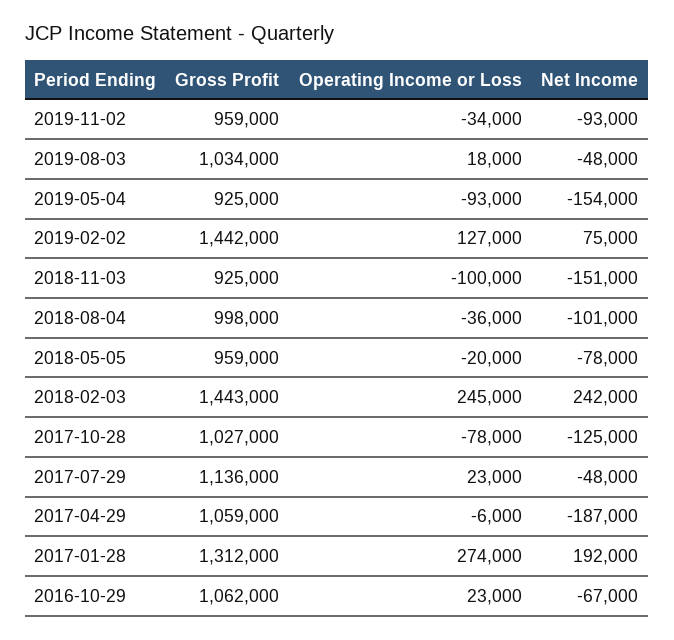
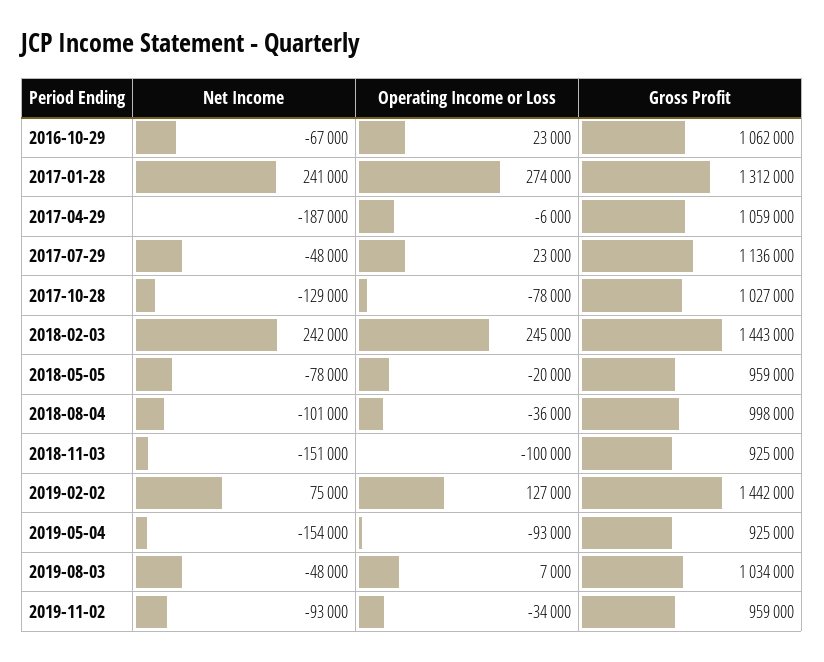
  {
    "Gross Profit": {
      "2019-11-02": 959000,
      "2019-08-03": 1034000,
      "2019-05-04": 925000,
      "2019-02-02": 1442000,
      "2018-11-03": 925000,
      "2018-08-04": 998000,
      "2018-05-05": 959000,
      "2018-02-03": 1443000,
      "2017-10-28": 1027000,
      "2017-07-29": 1136000,
      "2017-04-29": 1059000,
      "2017-01-28": 1312000,
      "2016-10-29": 1062000
    },
    "Operating Income or Loss": {
      "2019-11-02": -34000,
-     "2019-08-03": 18000,
+     "2019-08-03": 7000,
      "2019-05-04": -93000,
      "2019-02-02": 127000,
      "2018-11-03": -100000,
      "2018-08-04": -36000,
      "2018-05-05": -20000,
      "2018-02-03": 245000,
      "2017-10-28": -78000,
      "2017-07-29": 23000,
      "2017-04-29": -6000,
      "2017-01-28": 274000,
      "2016-10-29": 23000
    },
    "Net Income": {
      "2019-11-02": -93000,
      "2019-08-03": -48000,
      "2019-05-04": -154000,
      "2019-02-02": 75000,
      "2018-11-03": -151000,
      "2018-08-04": -101000,
      "2018-05-05": -78000,
      "2018-02-03": 242000,
-     "2017-10-28": -125000,
+     "2017-10-28": -129000,
      "2017-07-29": -48000,
      "2017-04-29": -187000,
-     "2017-01-28": 192000,
+     "2017-01-28": 241000,
      "2016-10-29": -67000
    }
  }

